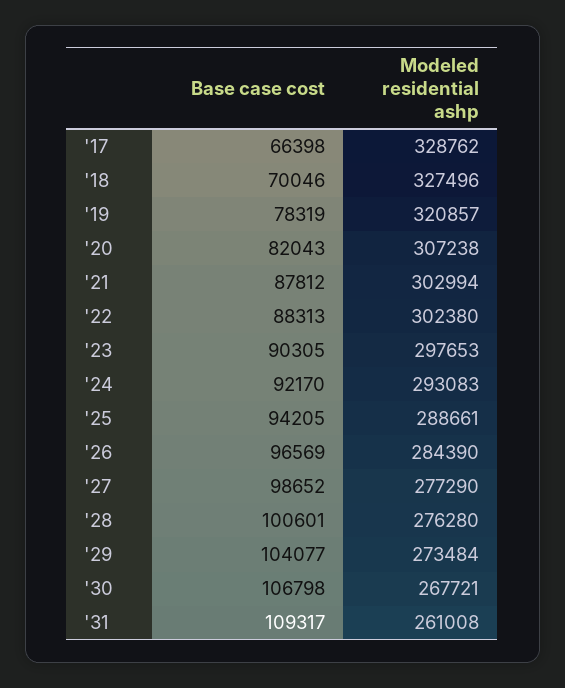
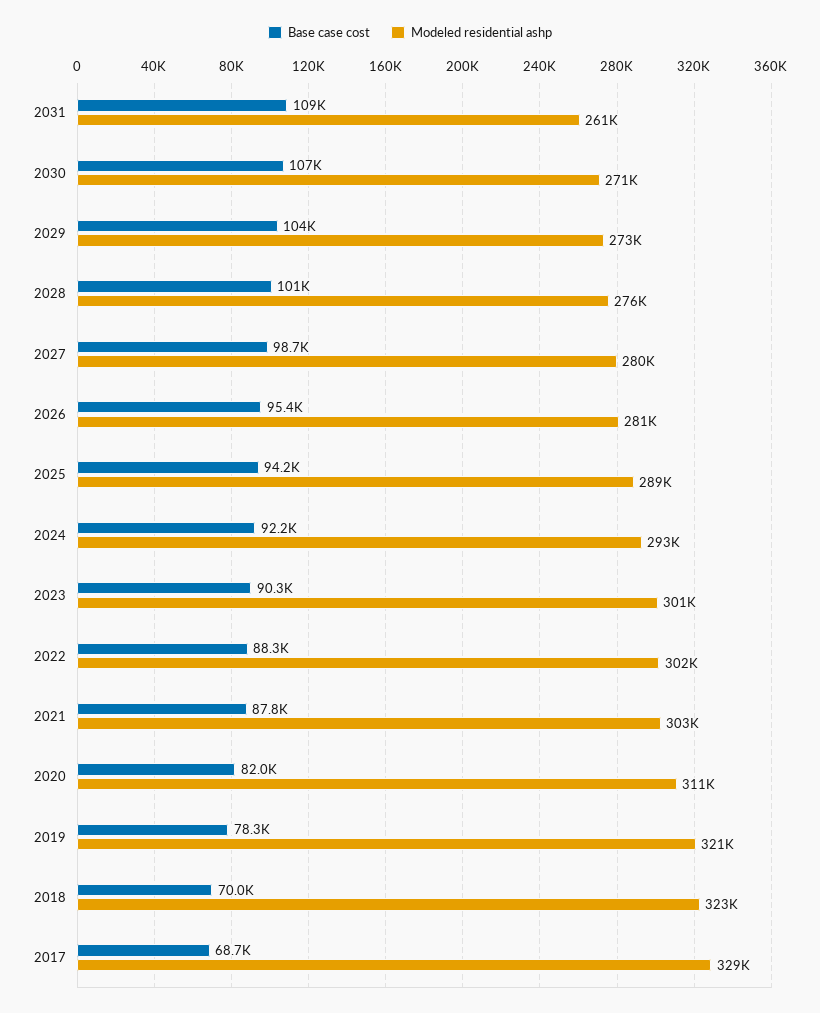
  {
    "Base case cost": {
-     "'17": 66398,
+     "'17": 68700,
      "'18": 70046,
      "'19": 78319,
      "'20": 82043,
      "'21": 87812,
      "'22": 88313,
      "'23": 90305,
      "'24": 92170,
      "'25": 94205,
-     "'26": 96569,
+     "'26": 95400,
      "'27": 98652,
      "'28": 100601,
      "'29": 104077,
      "'30": 106798,
      "'31": 109317
    },
    "Modeled residential ashp": {
      "'17": 328762,
-     "'18": 327496,
+     "'18": 323000,
      "'19": 320857,
-     "'20": 307238,
+     "'20": 311000,
      "'21": 302994,
      "'22": 302380,
-     "'23": 297653,
+     "'23": 301000,
      "'24": 293083,
      "'25": 288661,
-     "'26": 284390,
+     "'26": 281000,
-     "'27": 277290,
+     "'27": 280000,
      "'28": 276280,
      "'29": 273484,
-     "'30": 267721,
+     "'30": 271000,
      "'31": 261008
    }
  }

